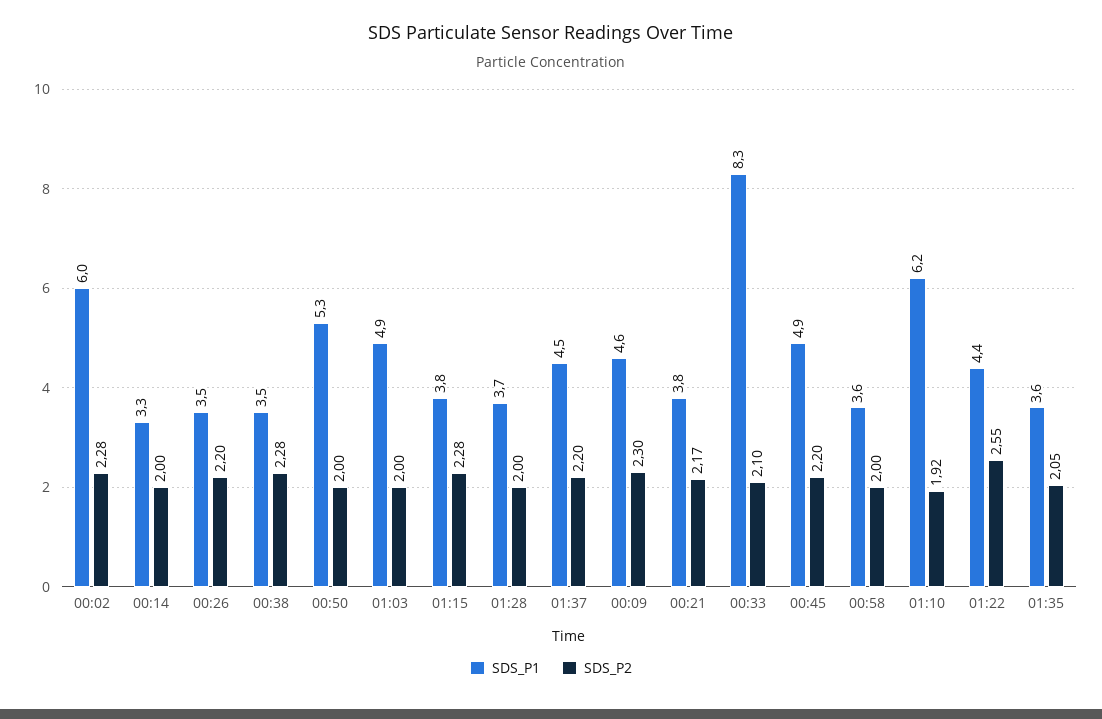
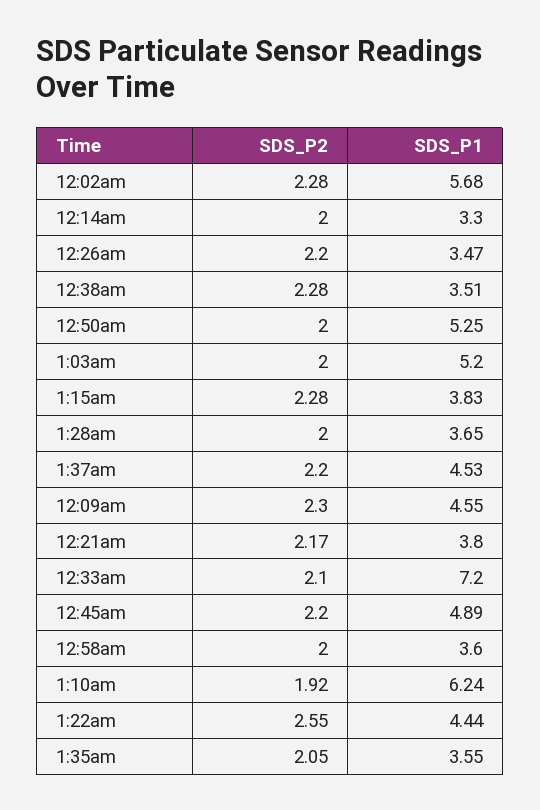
  {
    "SDS_P1": {
-     "00:02": 6,
+     "00:02": 5.68,
      "00:14": 3.3,
      "00:26": 3.47,
      "00:38": 3.51,
      "00:50": 5.25,
-     "01:03": 4.9,
+     "01:03": 5.2,
      "01:15": 3.83,
      "01:28": 3.65,
      "01:37": 4.53,
      "00:09": 4.55,
      "00:21": 3.8,
-     "00:33": 8.3,
+     "00:33": 7.2,
      "00:45": 4.89,
      "00:58": 3.6,
      "01:10": 6.24,
      "01:22": 4.44,
      "01:35": 3.55
    },
    "SDS_P2": {
      "00:02": 2.28,
      "00:14": 2,
      "00:26": 2.2,
      "00:38": 2.28,
      "00:50": 2,
      "01:03": 2,
      "01:15": 2.28,
      "01:28": 2,
      "01:37": 2.2,
      "00:09": 2.3,
      "00:21": 2.17,
      "00:33": 2.1,
      "00:45": 2.2,
      "00:58": 2,
      "01:10": 1.92,
      "01:22": 2.55,
      "01:35": 2.05
    }
  }

